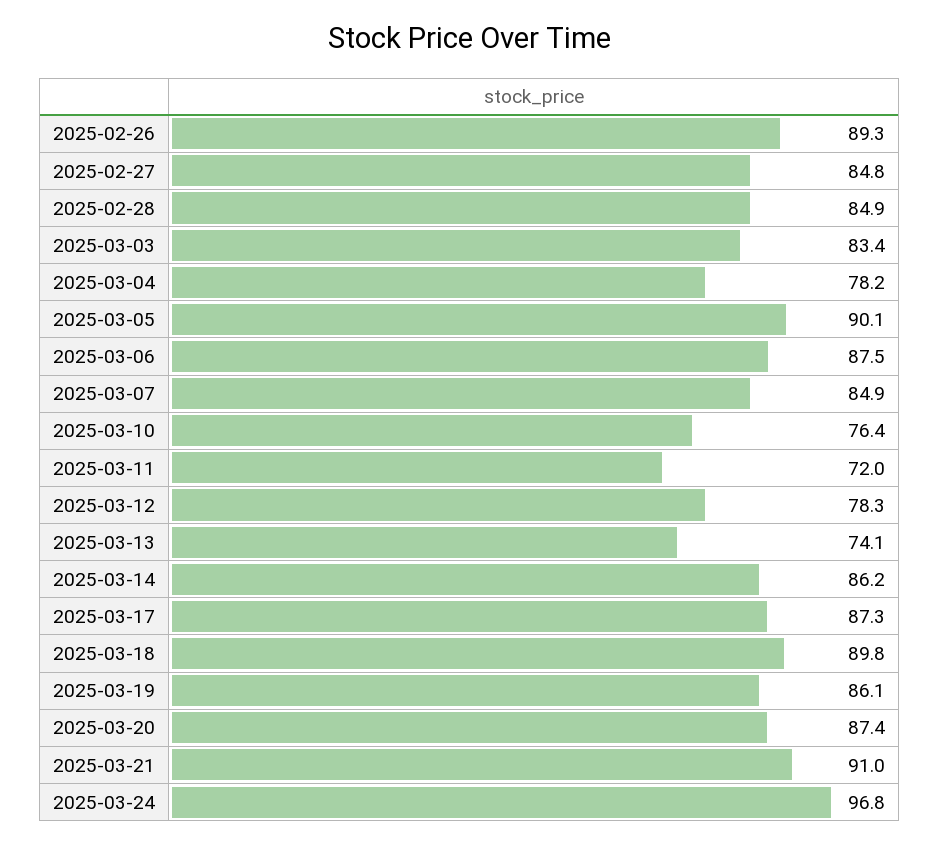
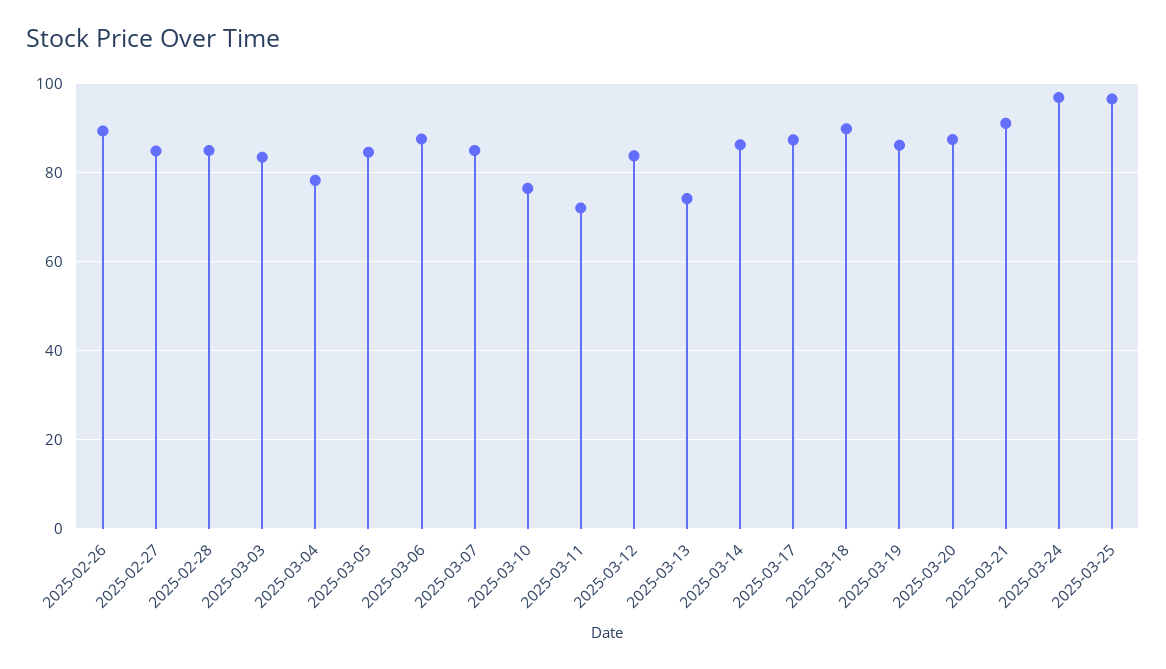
  {
    "2025-02-26": 89.3,
    "2025-02-27": 84.8,
    "2025-02-28": 84.9,
    "2025-03-03": 83.4,
    "2025-03-04": 78.2,
-   "2025-03-05": 90.1,
+   "2025-03-05": 84,
    "2025-03-06": 87.5,
    "2025-03-07": 84.9,
    "2025-03-10": 76.4,
    "2025-03-11": 72,
-   "2025-03-12": 78.3,
+   "2025-03-12": 84,
    "2025-03-13": 74.1,
    "2025-03-14": 86.2,
    "2025-03-17": 87.3,
    "2025-03-18": 89.8,
    "2025-03-19": 86.1,
    "2025-03-20": 87.4,
    "2025-03-21": 91,
-   "2025-03-24": 96.8
+   "2025-03-24": 96.8,
+   "2025-03-25": 96
  }

